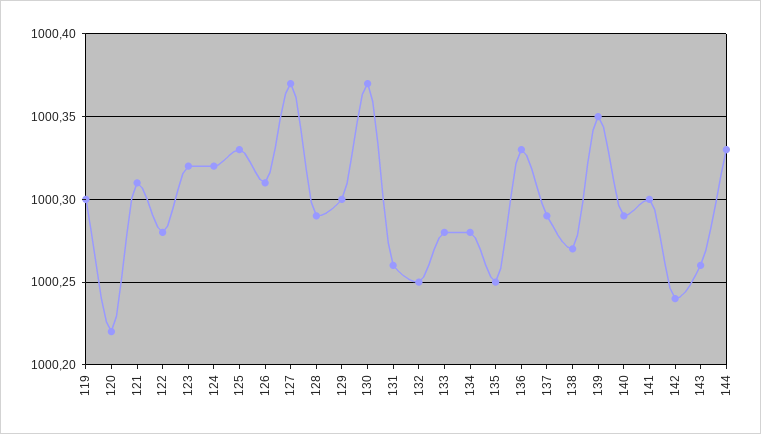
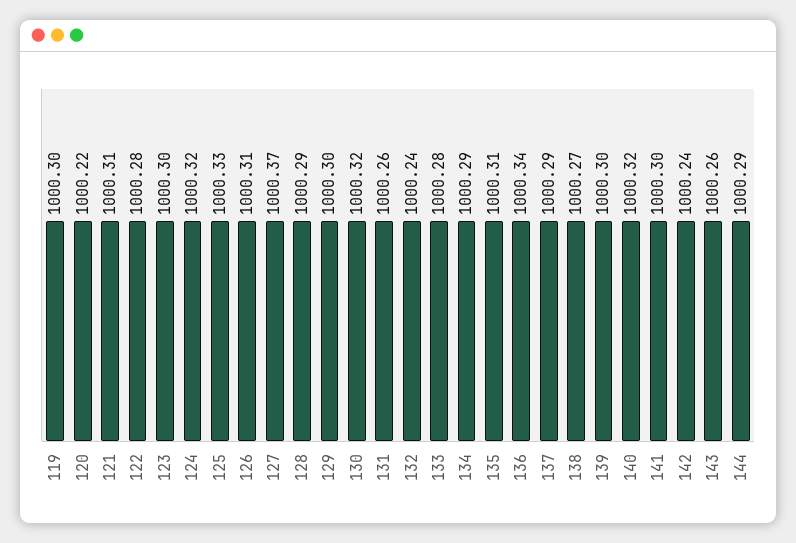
  {
    "119": 1000.3,
    "120": 1000.22,
    "121": 1000.31,
    "122": 1000.28,
-   "123": 1000.32,
+   "123": 1000.3,
    "124": 1000.32,
    "125": 1000.33,
    "126": 1000.31,
    "127": 1000.37,
    "128": 1000.29,
    "129": 1000.3,
-   "130": 1000.37,
+   "130": 1000.32,
    "131": 1000.26,
-   "132": 1000.25,
+   "132": 1000.24,
    "133": 1000.28,
-   "134": 1000.28,
+   "134": 1000.29,
-   "135": 1000.25,
+   "135": 1000.31,
-   "136": 1000.33,
+   "136": 1000.34,
    "137": 1000.29,
    "138": 1000.27,
-   "139": 1000.35,
+   "139": 1000.3,
-   "140": 1000.29,
+   "140": 1000.32,
    "141": 1000.3,
    "142": 1000.24,
    "143": 1000.26,
-   "144": 1000.33
+   "144": 1000.29
  }

